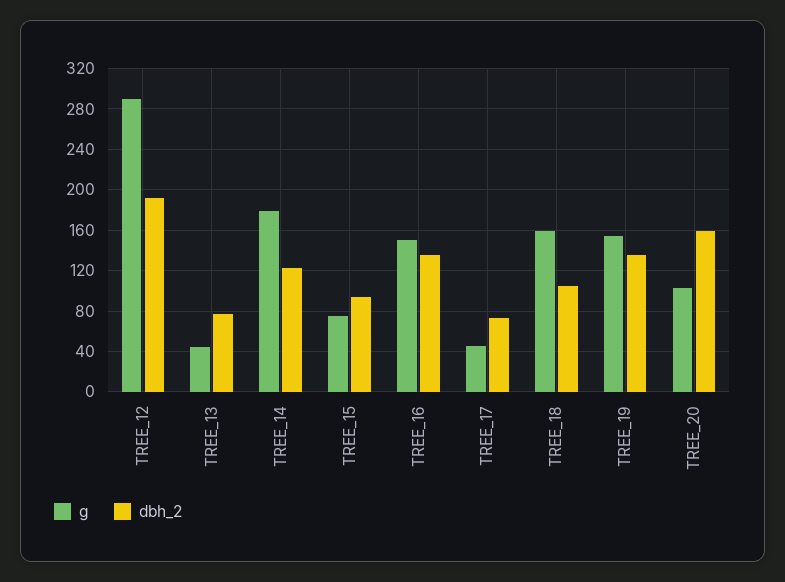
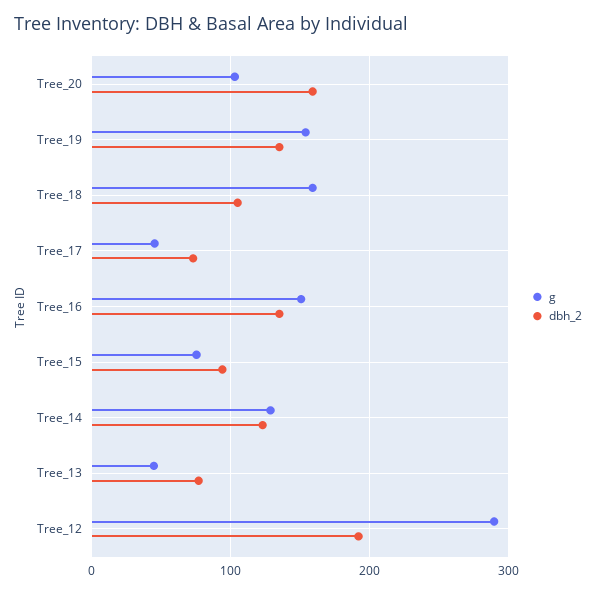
  {
    "g": {
      "TREE_12": 290,
      "TREE_13": 40,
-     "TREE_14": 180,
+     "TREE_14": 130,
      "TREE_15": 80,
      "TREE_16": 150,
      "TREE_17": 50,
      "TREE_18": 160,
      "TREE_19": 150,
      "TREE_20": 100
    },
    "dbh_2": {
      "TREE_12": 190,
      "TREE_13": 80,
      "TREE_14": 120,
      "TREE_15": 90,
      "TREE_16": 140,
      "TREE_17": 70,
      "TREE_18": 110,
      "TREE_19": 140,
      "TREE_20": 160
    }
  }

